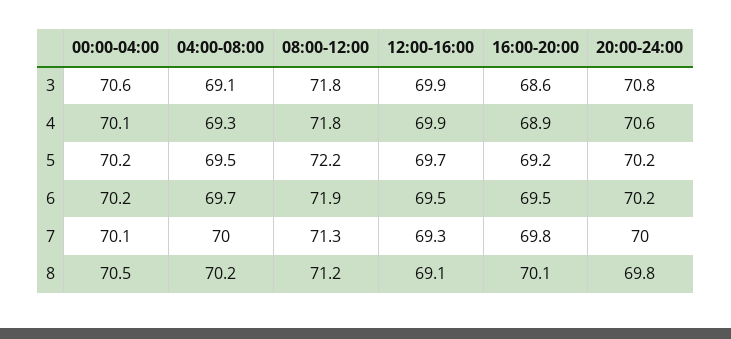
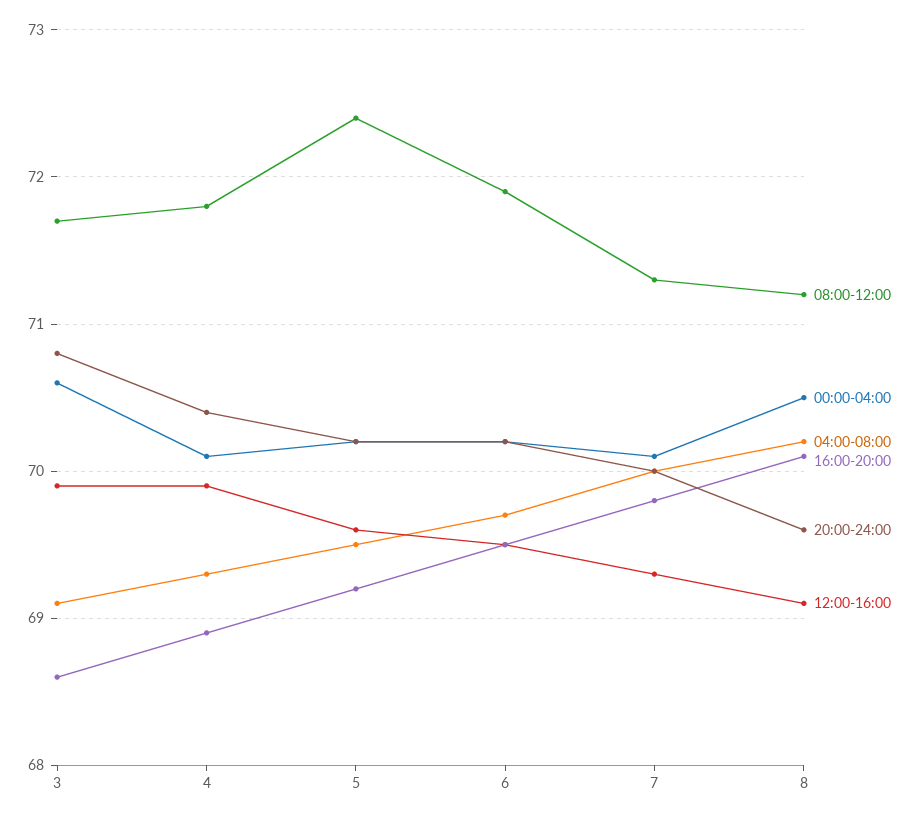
  {
    "00:00-04:00": {
      "3": 70.6,
      "4": 70.1,
      "5": 70.2,
      "6": 70.2,
      "7": 70.1,
      "8": 70.5
    },
    "04:00-08:00": {
      "3": 69.1,
      "4": 69.3,
      "5": 69.5,
      "6": 69.7,
      "7": 70,
      "8": 70.2
    },
    "08:00-12:00": {
-     "3": 71.8,
+     "3": 71.7,
      "4": 71.8,
-     "5": 72.2,
+     "5": 72.4,
      "6": 71.9,
      "7": 71.3,
      "8": 71.2
    },
    "12:00-16:00": {
      "3": 69.9,
      "4": 69.9,
-     "5": 69.7,
+     "5": 69.6,
      "6": 69.5,
      "7": 69.3,
      "8": 69.1
    },
    "16:00-20:00": {
      "3": 68.6,
      "4": 68.9,
      "5": 69.2,
      "6": 69.5,
      "7": 69.8,
      "8": 70.1
    },
    "20:00-24:00": {
      "3": 70.8,
-     "4": 70.6,
+     "4": 70.4,
      "5": 70.2,
      "6": 70.2,
      "7": 70,
-     "8": 69.8
+     "8": 69.6
    }
  }

